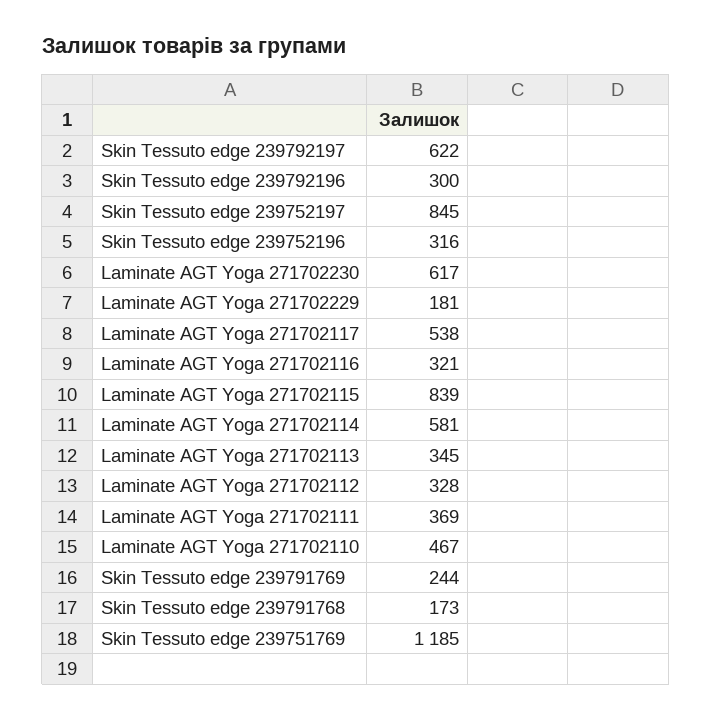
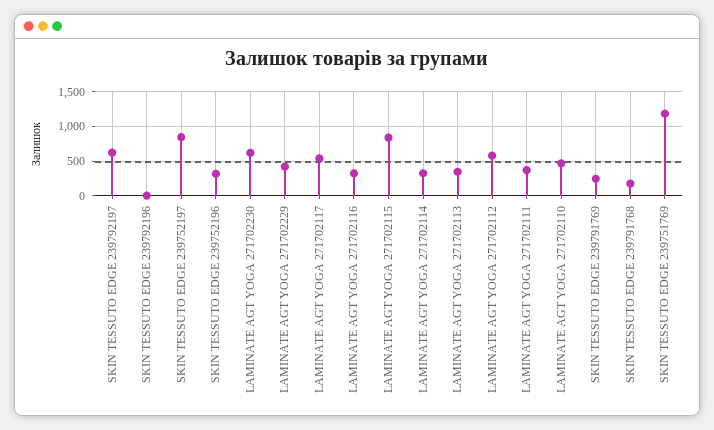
  {
    "Skin Tessuto edge 239792197": 622,
-   "Skin Tessuto edge 239792196": 300,
+   "Skin Tessuto edge 239792196": 0,
    "Skin Tessuto edge 239752197": 845,
    "Skin Tessuto edge 239752196": 316,
    "Laminate AGT Yoga 271702230": 617,
-   "Laminate AGT Yoga 271702229": 181,
+   "Laminate AGT Yoga 271702229": 400,
    "Laminate AGT Yoga 271702117": 538,
    "Laminate AGT Yoga 271702116": 321,
    "Laminate AGT Yoga 271702115": 839,
-   "Laminate AGT Yoga 271702114": 581,
+   "Laminate AGT Yoga 271702114": 300,
    "Laminate AGT Yoga 271702113": 345,
-   "Laminate AGT Yoga 271702112": 328,
+   "Laminate AGT Yoga 271702112": 600,
    "Laminate AGT Yoga 271702111": 369,
    "Laminate AGT Yoga 271702110": 467,
    "Skin Tessuto edge 239791769": 244,
    "Skin Tessuto edge 239791768": 173,
    "Skin Tessuto edge 239751769": 1185
  }

